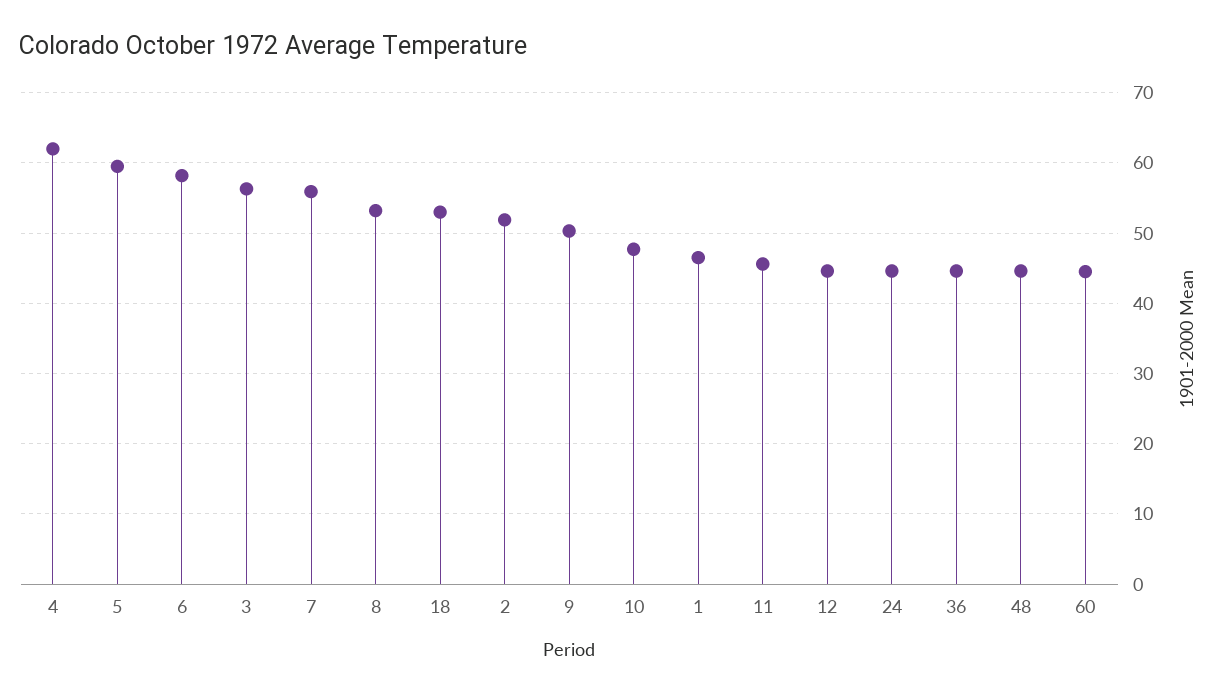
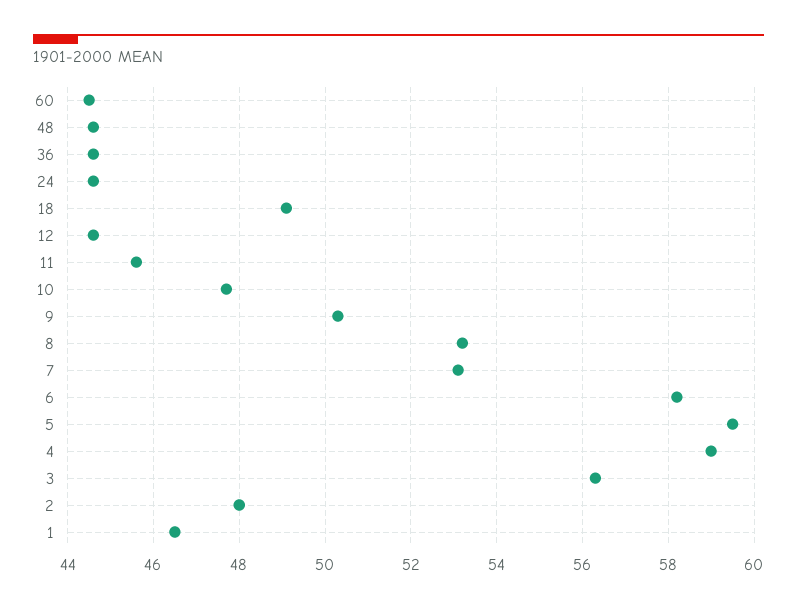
  {
-   "4": 62,
+   "4": 59,
    "5": 59.5,
    "6": 58,
    "3": 56.5,
-   "7": 56,
+   "7": 53,
    "8": 53,
-   "18": 53,
+   "18": 49,
-   "2": 52,
+   "2": 48,
    "9": 50.5,
    "10": 47.5,
    "1": 46.5,
    "11": 45.5,
    "12": 44.5,
    "24": 44.5,
    "36": 44.5,
    "48": 44.5,
    "60": 44.5
  }

